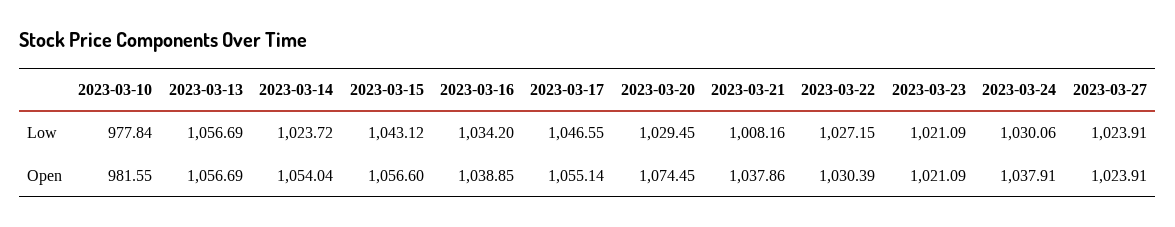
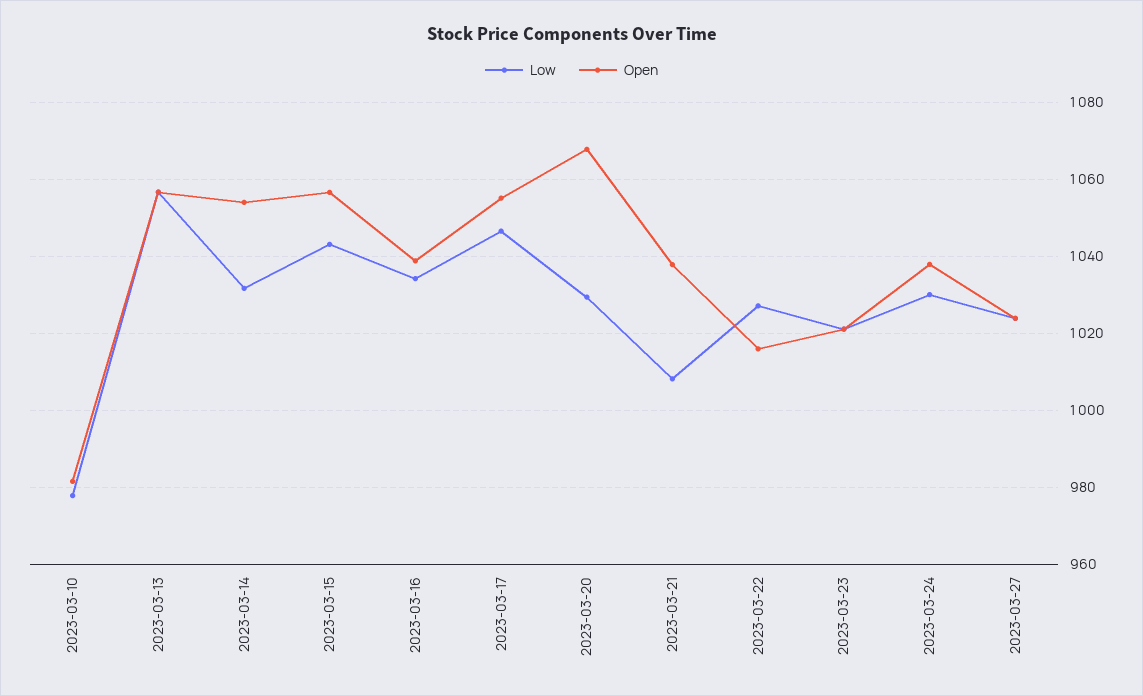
  {
    "Low": {
      "2023-03-10": 977.84,
      "2023-03-13": 1056.69,
-     "2023-03-14": 1023.72,
+     "2023-03-14": 1032,
      "2023-03-15": 1043.12,
      "2023-03-16": 1034.2,
      "2023-03-17": 1046.55,
      "2023-03-20": 1029.45,
      "2023-03-21": 1008.16,
      "2023-03-22": 1027.15,
      "2023-03-23": 1021.09,
      "2023-03-24": 1030.06,
      "2023-03-27": 1023.91
    },
    "Open": {
      "2023-03-10": 981.55,
      "2023-03-13": 1056.69,
      "2023-03-14": 1054.04,
      "2023-03-15": 1056.6,
      "2023-03-16": 1038.85,
      "2023-03-17": 1055.14,
-     "2023-03-20": 1074.45,
+     "2023-03-20": 1068,
      "2023-03-21": 1037.86,
-     "2023-03-22": 1030.39,
+     "2023-03-22": 1016,
      "2023-03-23": 1021.09,
      "2023-03-24": 1037.91,
      "2023-03-27": 1023.91
    }
  }

